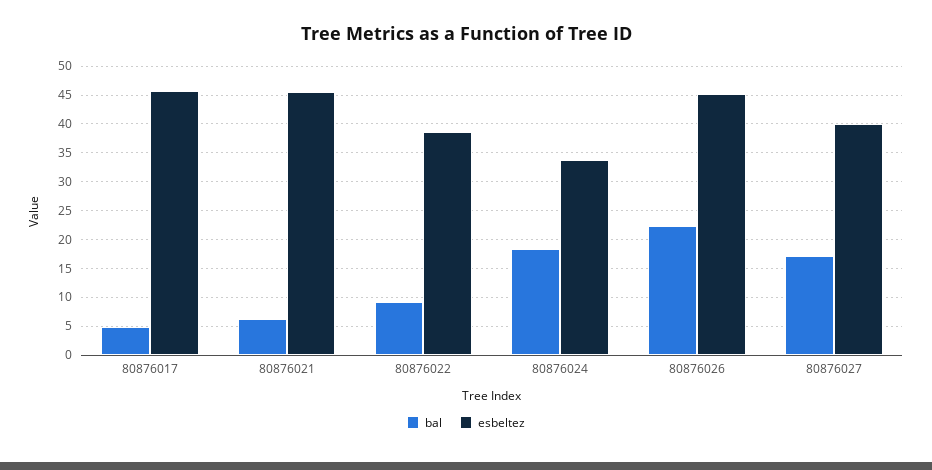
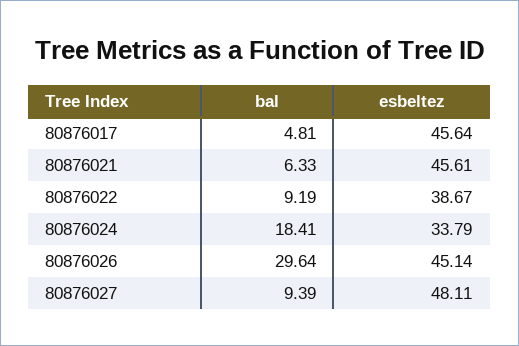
  {
    "bal": {
      "80876017": 4.81,
      "80876021": 6.33,
      "80876022": 9.19,
      "80876024": 18.41,
-     "80876026": 22.5,
+     "80876026": 29.64,
-     "80876027": 17.5
+     "80876027": 9.39
    },
    "esbeltez": {
      "80876017": 45.64,
      "80876021": 45.61,
      "80876022": 38.67,
      "80876024": 33.79,
      "80876026": 45.14,
-     "80876027": 40
+     "80876027": 48.11
    }
  }

